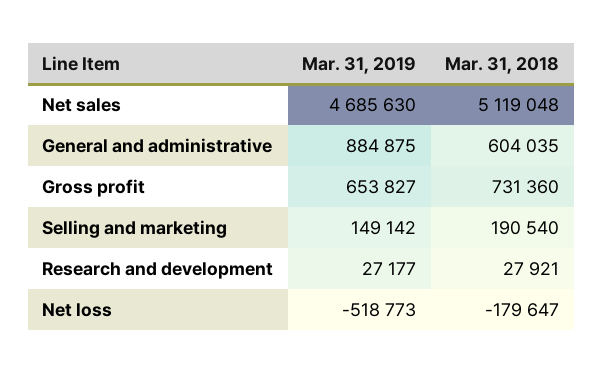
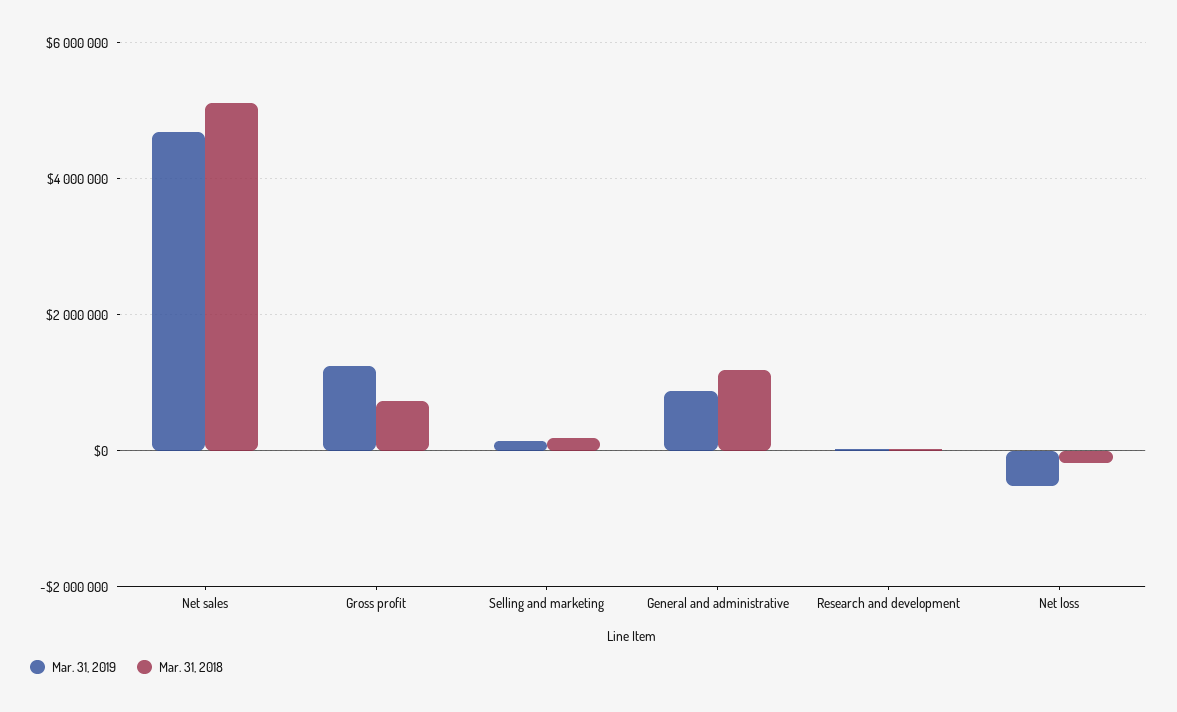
  {
    "Mar. 31, 2019": {
      "Net sales": 4685630,
      "General and administrative": 884875,
-     "Gross profit": 653827,
+     "Gross profit": 1200000,
      "Selling and marketing": 149142,
      "Research and development": 27177,
      "Net loss": -518773
    },
    "Mar. 31, 2018": {
      "Net sales": 5119048,
-     "General and administrative": 604035,
+     "General and administrative": 1200000,
      "Gross profit": 731360,
      "Selling and marketing": 190540,
      "Research and development": 27921,
      "Net loss": -179647
    }
  }

